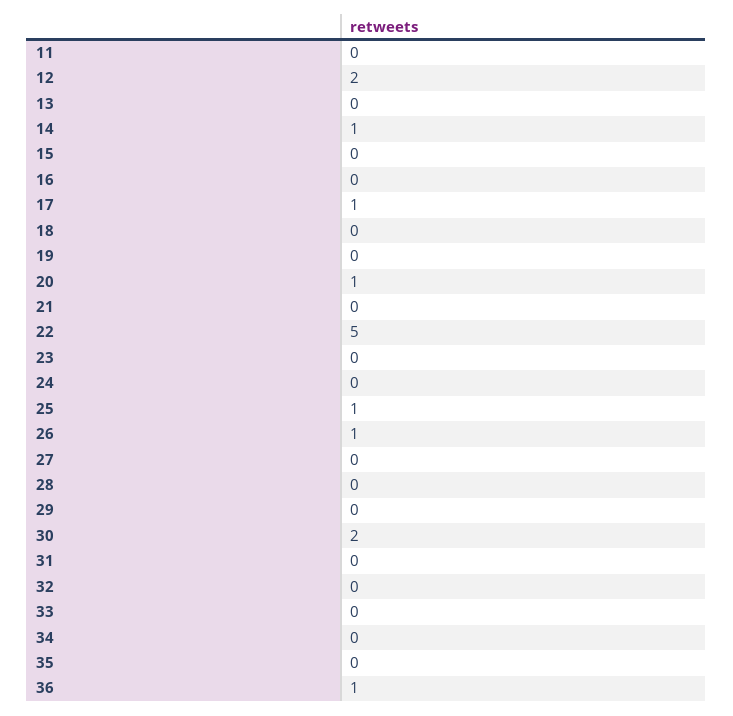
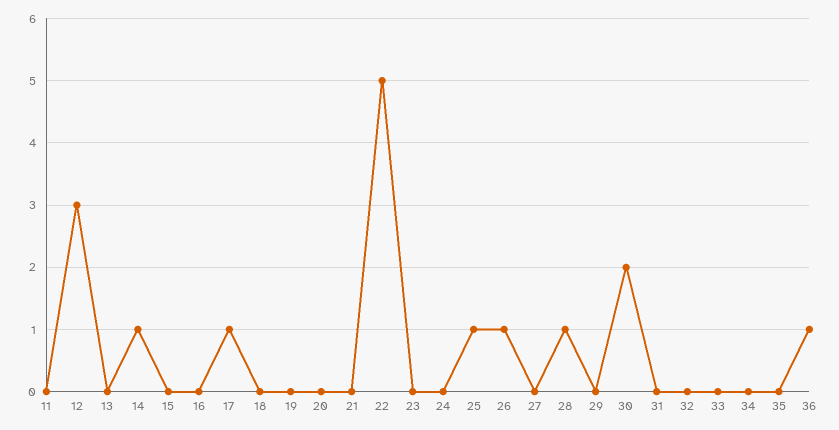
  {
    "11": 0,
-   "12": 2,
+   "12": 3,
    "13": 0,
    "14": 1,
    "15": 0,
    "16": 0,
    "17": 1,
    "18": 0,
    "19": 0,
-   "20": 1,
+   "20": 0,
    "21": 0,
    "22": 5,
    "23": 0,
    "24": 0,
    "25": 1,
    "26": 1,
    "27": 0,
-   "28": 0,
+   "28": 1,
    "29": 0,
    "30": 2,
    "31": 0,
    "32": 0,
    "33": 0,
    "34": 0,
    "35": 0,
    "36": 1
  }

